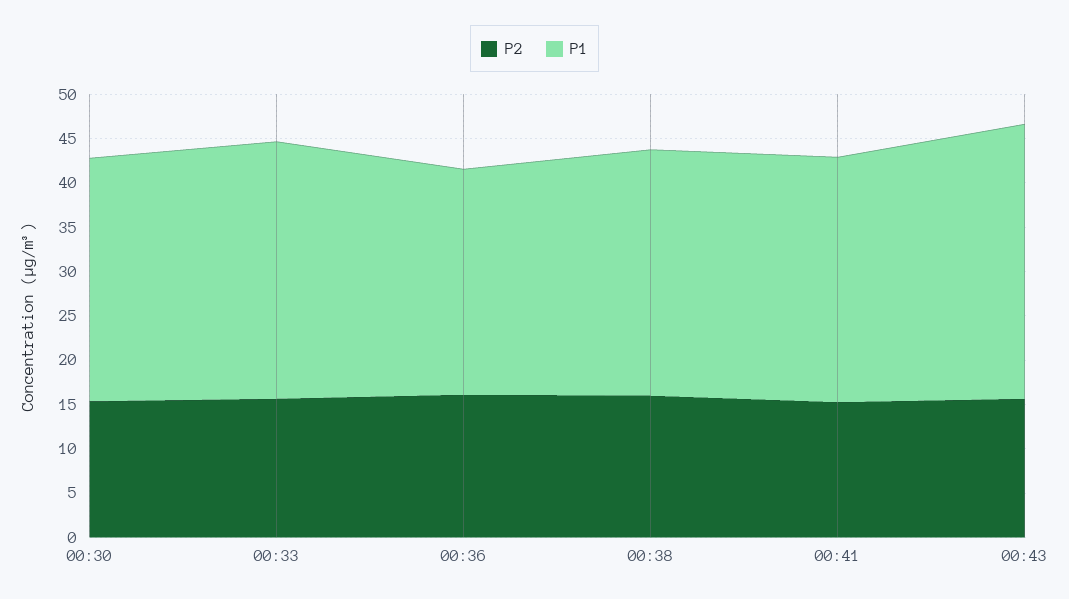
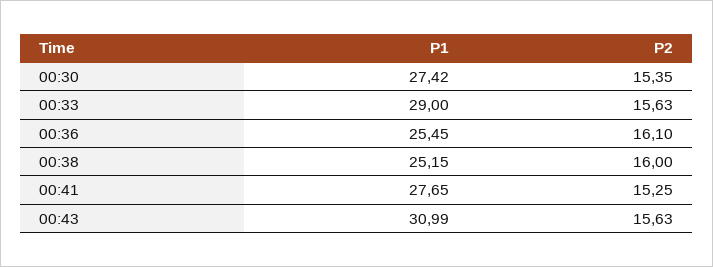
  {
    "P2": {
      "00:30": 15.35,
      "00:33": 15.63,
      "00:36": 16.1,
      "00:38": 16,
      "00:41": 15.25,
      "00:43": 15.63
    },
    "P1": {
      "00:30": 27.42,
      "00:33": 29,
      "00:36": 25.45,
-     "00:38": 28,
+     "00:38": 25.15,
      "00:41": 27.65,
      "00:43": 30.99
    }
  }

